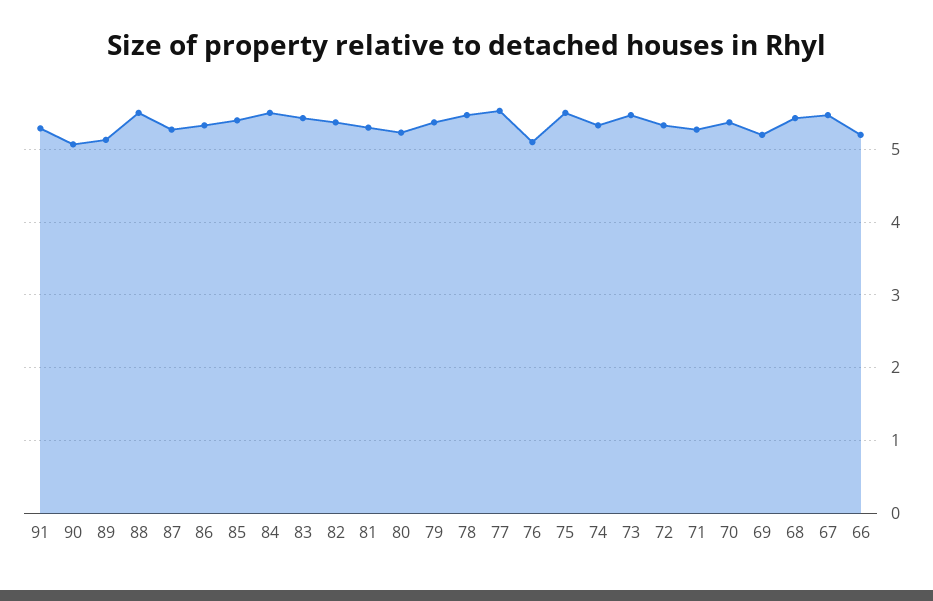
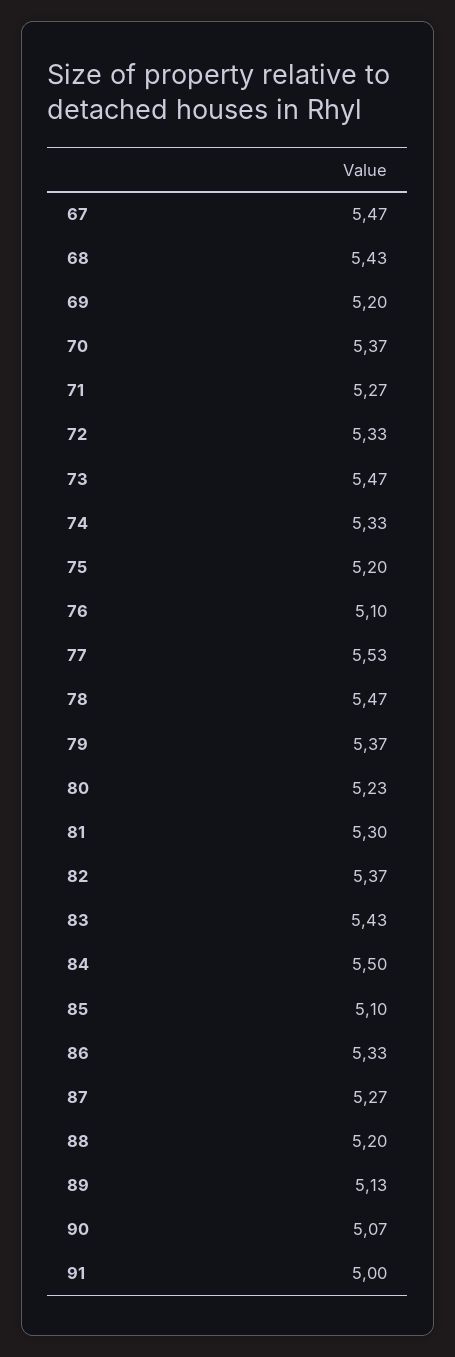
  {
-   "91": 5.3,
+   "91": 5,
    "90": 5.07,
    "89": 5.13,
-   "88": 5.5,
+   "88": 5.2,
    "87": 5.27,
    "86": 5.33,
-   "85": 5.4,
+   "85": 5.1,
    "84": 5.5,
    "83": 5.43,
    "82": 5.37,
    "81": 5.3,
    "80": 5.23,
    "79": 5.37,
    "78": 5.47,
    "77": 5.53,
    "76": 5.1,
-   "75": 5.5,
+   "75": 5.2,
    "74": 5.33,
    "73": 5.47,
    "72": 5.33,
    "71": 5.27,
    "70": 5.37,
    "69": 5.2,
    "68": 5.43,
-   "67": 5.47,
+   "67": 5.47
-   "66": 5.2
  }

